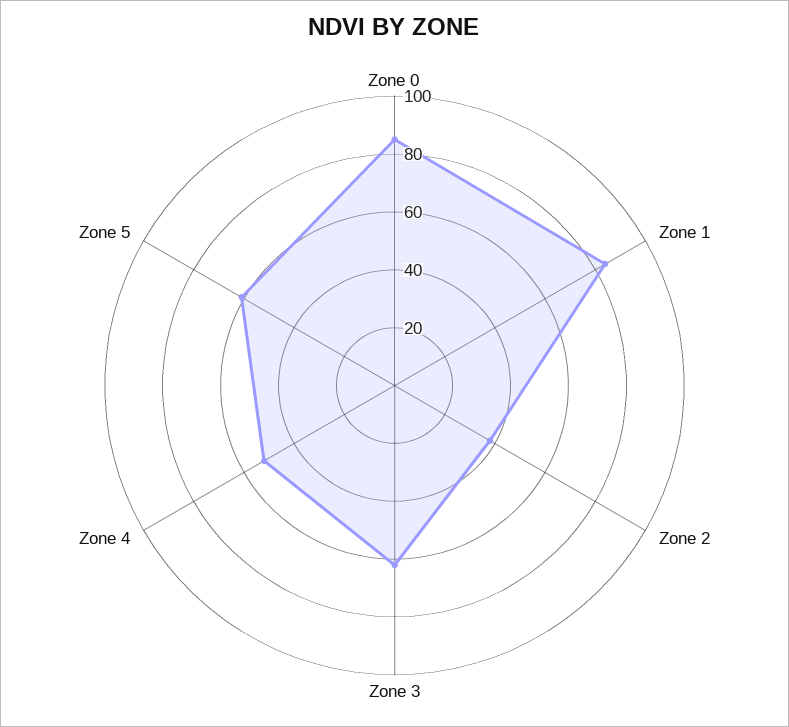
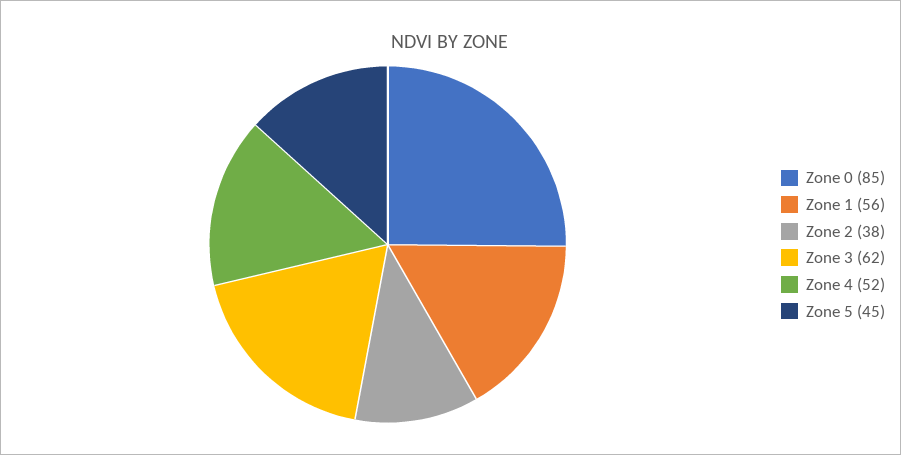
  {
    "Zone 0": 85,
-   "Zone 1": 85,
+   "Zone 1": 56,
    "Zone 2": 38,
    "Zone 3": 62,
    "Zone 4": 52,
-   "Zone 5": 60
+   "Zone 5": 45
  }

